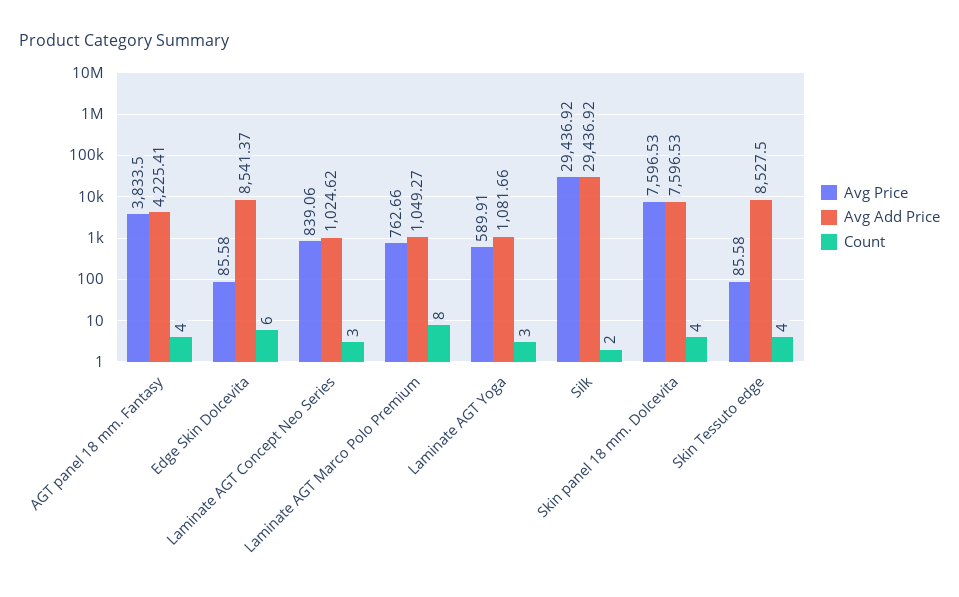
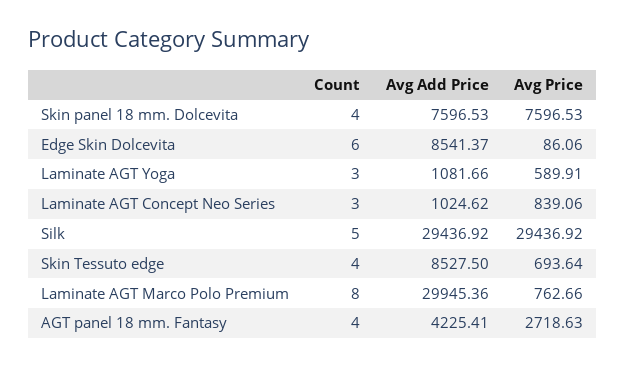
  {
    "Avg Price": {
-     "AGT panel 18 mm. Fantasy": 3833.5,
+     "AGT panel 18 mm. Fantasy": 2718.63,
-     "Edge Skin Dolcevita": 85.58,
+     "Edge Skin Dolcevita": 86.06,
      "Laminate AGT Concept Neo Series": 839.06,
      "Laminate AGT Marco Polo Premium": 762.66,
      "Laminate AGT Yoga": 589.91,
      "Silk": 29436.92,
      "Skin panel 18 mm. Dolcevita": 7596.53,
-     "Skin Tessuto edge": 85.58
+     "Skin Tessuto edge": 693.64
    },
    "Avg Add Price": {
      "AGT panel 18 mm. Fantasy": 4225.41,
      "Edge Skin Dolcevita": 8541.37,
      "Laminate AGT Concept Neo Series": 1024.62,
-     "Laminate AGT Marco Polo Premium": 1049.27,
+     "Laminate AGT Marco Polo Premium": 29945.36,
      "Laminate AGT Yoga": 1081.66,
      "Silk": 29436.92,
      "Skin panel 18 mm. Dolcevita": 7596.53,
      "Skin Tessuto edge": 8527.5
    },
    "Count": {
      "AGT panel 18 mm. Fantasy": 4,
      "Edge Skin Dolcevita": 6,
      "Laminate AGT Concept Neo Series": 3,
      "Laminate AGT Marco Polo Premium": 8,
      "Laminate AGT Yoga": 3,
-     "Silk": 2,
+     "Silk": 5,
      "Skin panel 18 mm. Dolcevita": 4,
      "Skin Tessuto edge": 4
    }
  }

